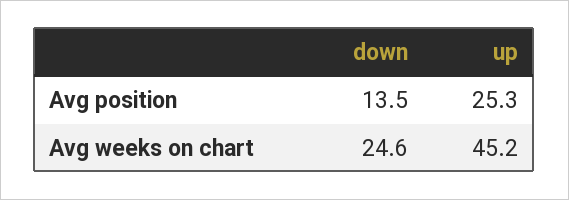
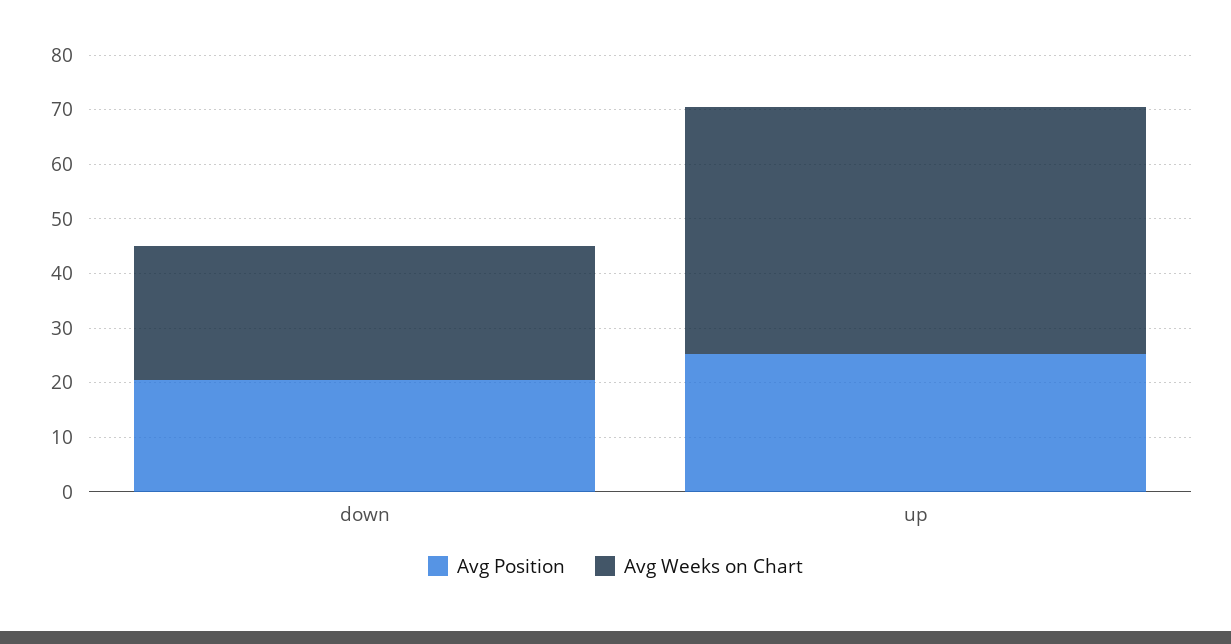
  {
    "Avg position": {
-     "down": 13.5,
+     "down": 20,
      "up": 25.3
    },
    "Avg weeks on chart": {
      "down": 24.6,
      "up": 45.2
    }
  }

